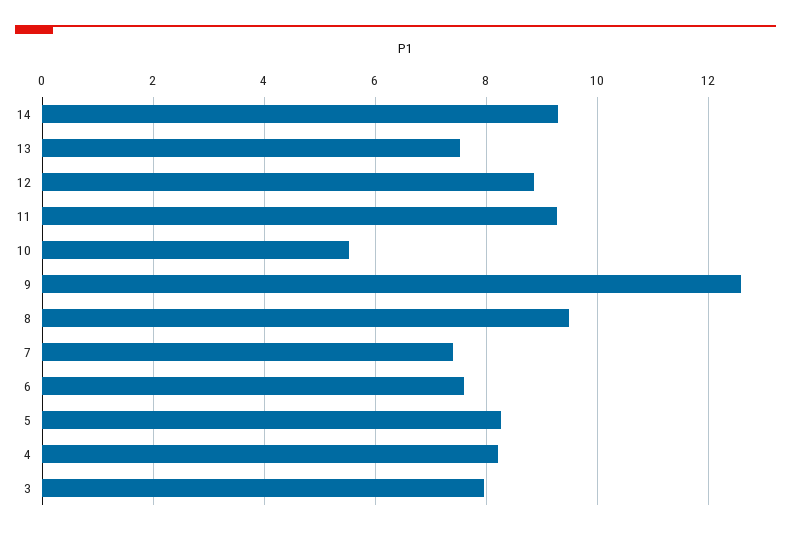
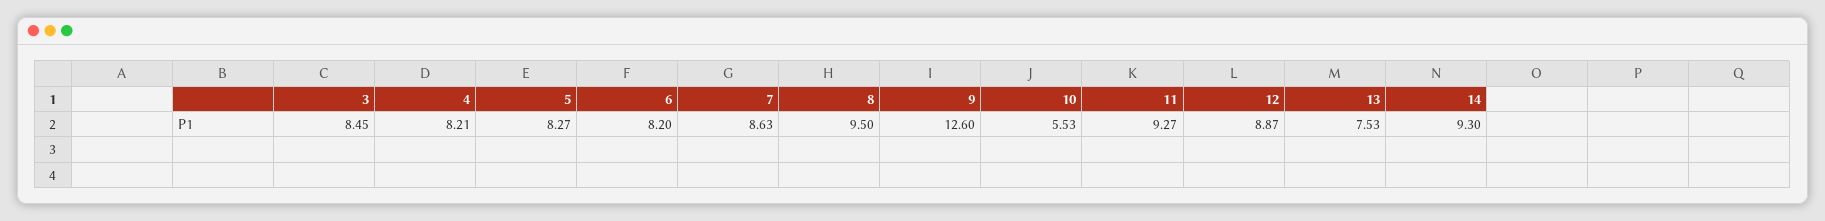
  {
    "14": 9.3,
    "13": 7.53,
    "12": 8.87,
    "11": 9.27,
    "10": 5.53,
    "9": 12.6,
    "8": 9.5,
-   "7": 7.4,
+   "7": 8.63,
-   "6": 7.6,
+   "6": 8.2,
    "5": 8.27,
    "4": 8.21,
-   "3": 8
+   "3": 8.45
  }

